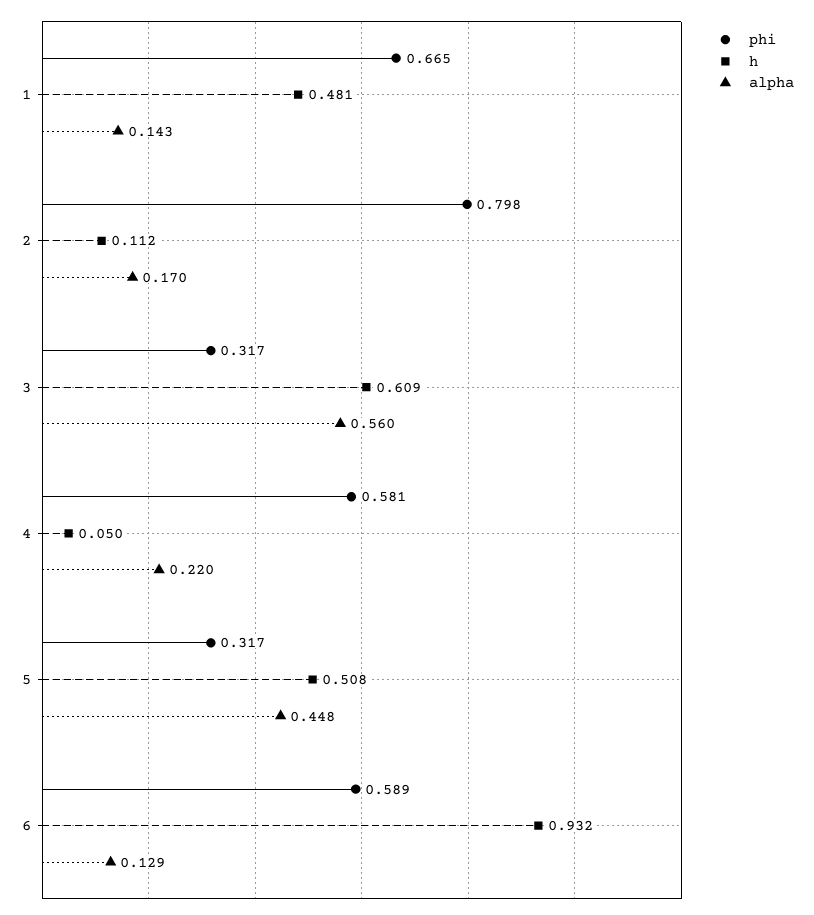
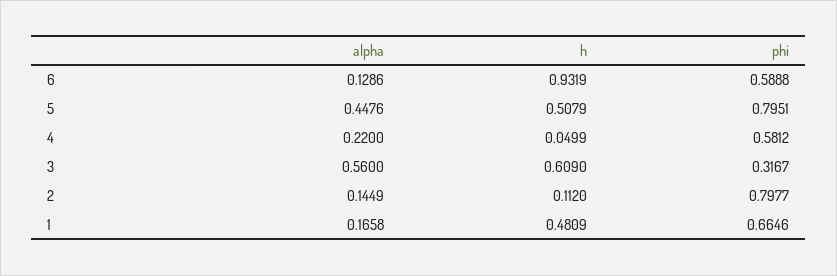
  {
    "phi": {
      "1": 0.6646,
      "2": 0.7977,
      "3": 0.3167,
      "4": 0.5812,
-     "5": 0.317,
+     "5": 0.7951,
      "6": 0.5888
    },
    "h": {
      "1": 0.4809,
      "2": 0.112,
      "3": 0.609,
      "4": 0.0499,
      "5": 0.5079,
      "6": 0.9319
    },
    "alpha": {
-     "1": 0.143,
+     "1": 0.1658,
-     "2": 0.17,
+     "2": 0.1449,
      "3": 0.56,
      "4": 0.22,
      "5": 0.4476,
      "6": 0.1286
    }
  }

